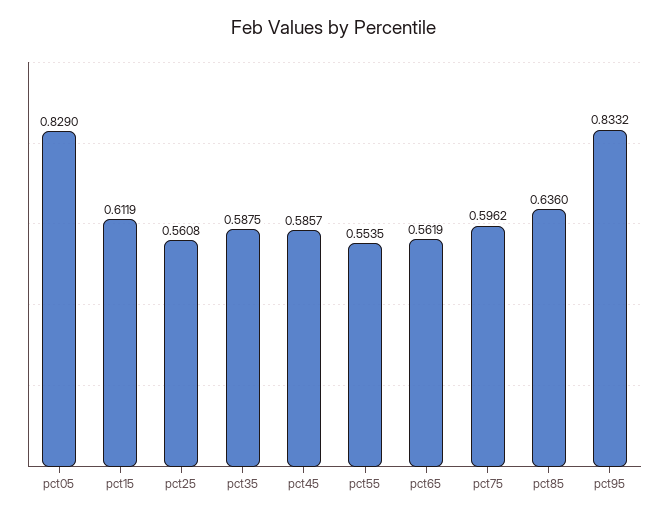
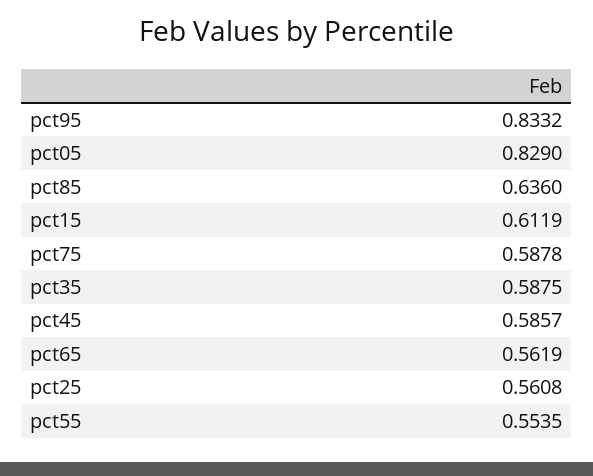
  {
    "pct05": 0.829,
    "pct15": 0.6119,
    "pct25": 0.5608,
    "pct35": 0.5875,
    "pct45": 0.5857,
    "pct55": 0.5535,
    "pct65": 0.5619,
-   "pct75": 0.5962,
+   "pct75": 0.5878,
    "pct85": 0.636,
    "pct95": 0.8332
  }

